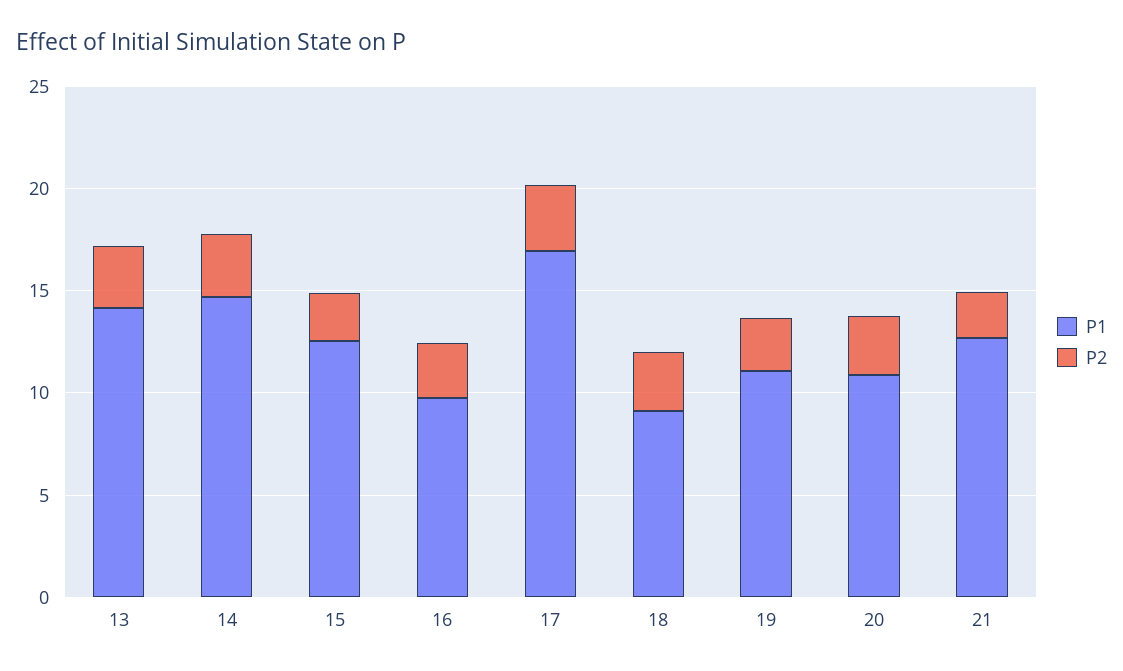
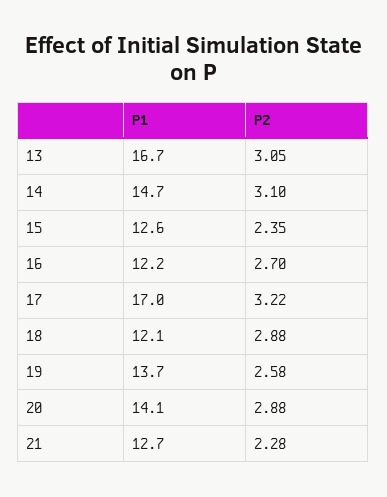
  {
    "P1": {
-     "13": 14,
+     "13": 16.7,
      "14": 14.7,
      "15": 12.6,
-     "16": 10,
+     "16": 12.2,
      "17": 17,
-     "18": 9,
+     "18": 12.1,
-     "19": 11,
+     "19": 13.7,
-     "20": 11,
+     "20": 14.1,
      "21": 12.7
    },
    "P2": {
      "13": 3.05,
      "14": 3.1,
      "15": 2.35,
      "16": 2.7,
      "17": 3.22,
      "18": 2.88,
      "19": 2.58,
      "20": 2.88,
      "21": 2.28
    }
  }

